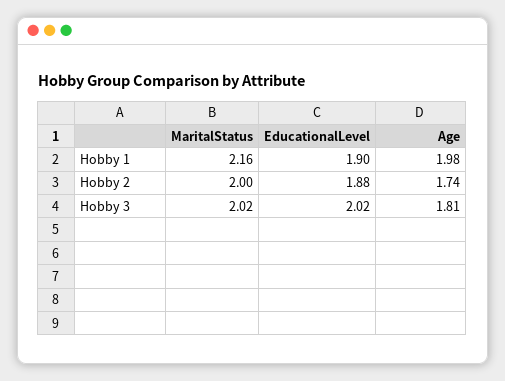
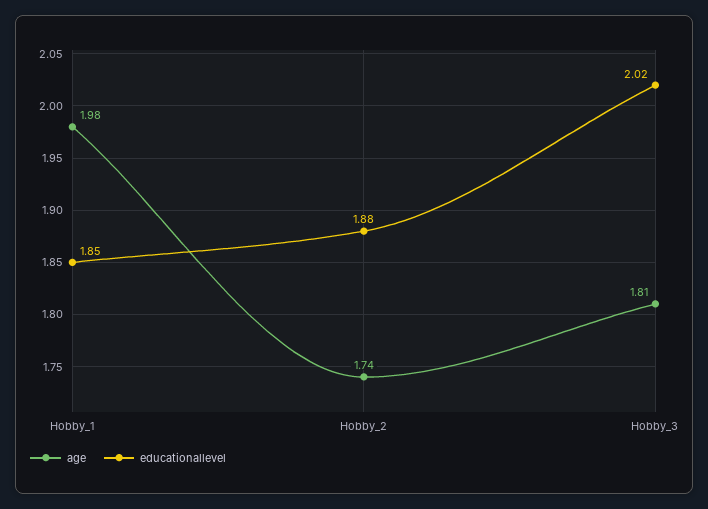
  {
-   "MaritalStatus": {
-     "Hobby 1": 2.16,
-     "Hobby 2": 2,
-     "Hobby 3": 2.02
-   },
    "EducationalLevel": {
-     "Hobby 1": 1.9,
+     "Hobby 1": 1.85,
      "Hobby 2": 1.88,
      "Hobby 3": 2.02
    },
    "Age": {
      "Hobby 1": 1.98,
      "Hobby 2": 1.74,
      "Hobby 3": 1.81
    }
  }

